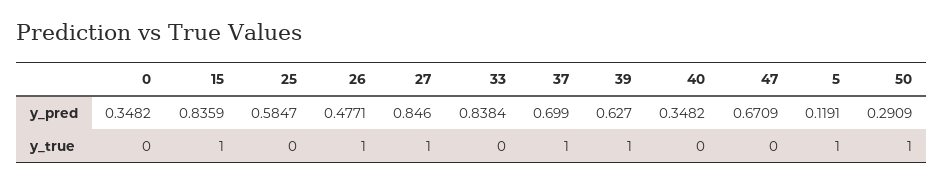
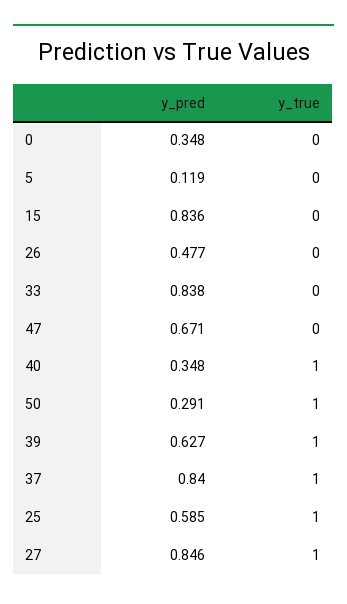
  {
    "0": {
      "y_pred": 0.3482,
      "y_true": 0
    },
    "15": {
      "y_pred": 0.8359,
-     "y_true": 1
+     "y_true": 0
    },
    "25": {
      "y_pred": 0.5847,
-     "y_true": 0
+     "y_true": 1
    },
    "26": {
      "y_pred": 0.4771,
-     "y_true": 1
+     "y_true": 0
    },
    "27": {
      "y_pred": 0.846,
      "y_true": 1
    },
    "33": {
      "y_pred": 0.8384,
      "y_true": 0
    },
    "37": {
-     "y_pred": 0.699,
+     "y_pred": 0.84,
      "y_true": 1
    },
    "39": {
      "y_pred": 0.627,
      "y_true": 1
    },
    "40": {
      "y_pred": 0.3482,
-     "y_true": 0
+     "y_true": 1
    },
    "47": {
      "y_pred": 0.6709,
      "y_true": 0
    },
    "5": {
      "y_pred": 0.1191,
-     "y_true": 1
+     "y_true": 0
    },
    "50": {
      "y_pred": 0.2909,
      "y_true": 1
    }
  }

